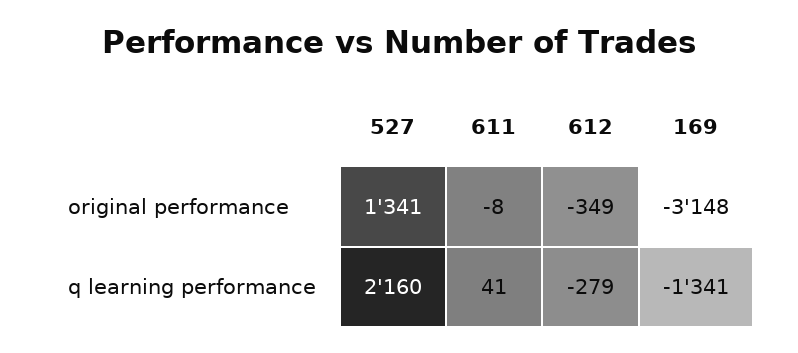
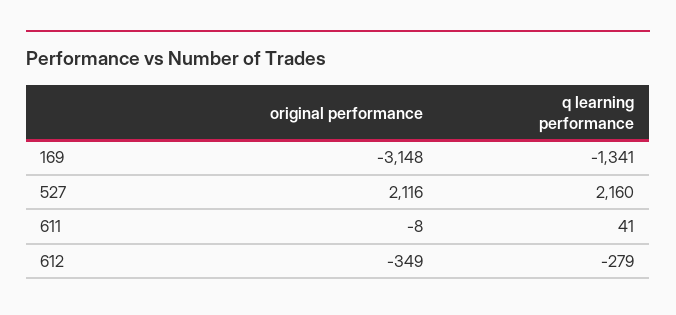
  {
    "527": {
-     "original performance": 1341,
+     "original performance": 2116,
      "q learning performance": 2160
    },
    "611": {
      "original performance": -8,
      "q learning performance": 41
    },
    "612": {
      "original performance": -349,
      "q learning performance": -279
    },
    "169": {
      "original performance": -3148,
      "q learning performance": -1341
    }
  }

